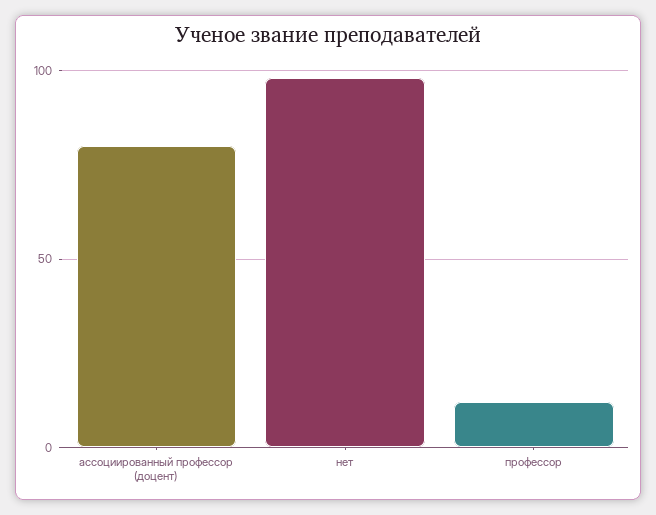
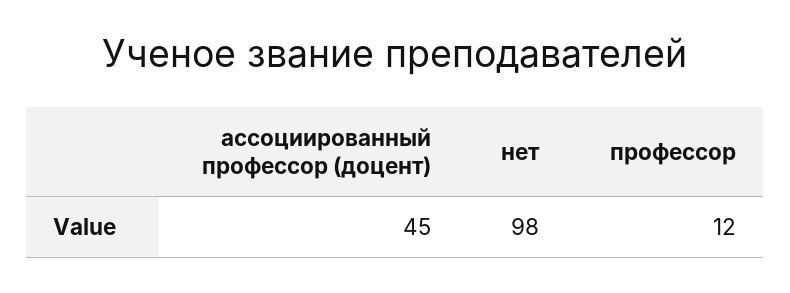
  {
-   "ассоциированный профессор (доцент)": 80,
+   "ассоциированный профессор (доцент)": 45,
    "нет": 98,
    "профессор": 12
  }

